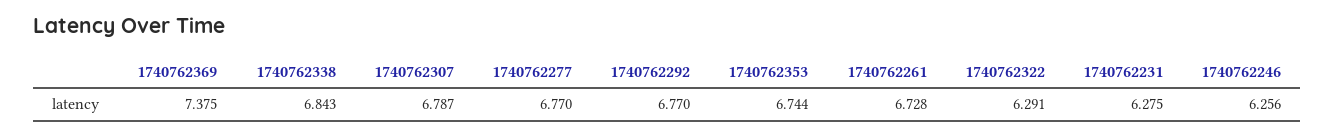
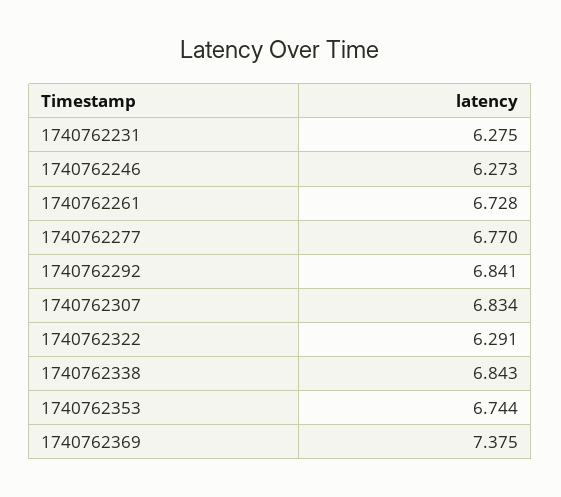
  {
    "1740762369": 7.375,
    "1740762338": 6.843,
-   "1740762307": 6.787,
+   "1740762307": 6.834,
    "1740762277": 6.77,
-   "1740762292": 6.77,
+   "1740762292": 6.841,
    "1740762353": 6.744,
    "1740762261": 6.728,
    "1740762322": 6.291,
    "1740762231": 6.275,
-   "1740762246": 6.256
+   "1740762246": 6.273
  }

